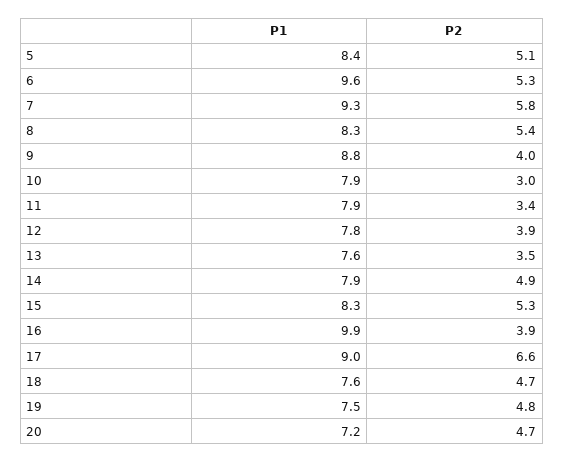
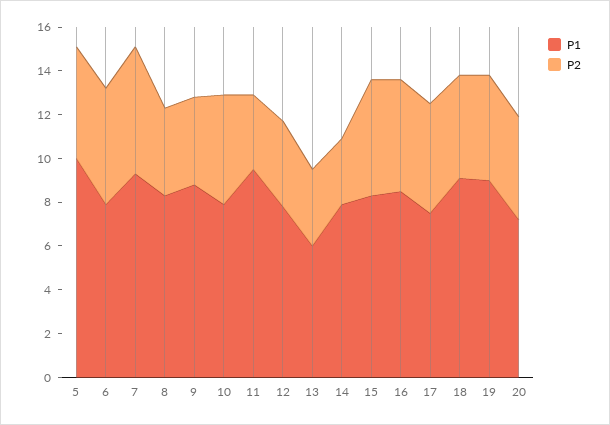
  {
    "P1": {
-     "5": 8.4,
+     "5": 10,
-     "6": 9.6,
+     "6": 8,
      "7": 9.3,
      "8": 8.3,
      "9": 8.8,
      "10": 7.9,
-     "11": 7.9,
+     "11": 9.5,
      "12": 7.8,
-     "13": 7.6,
+     "13": 6,
      "14": 7.9,
      "15": 8.3,
-     "16": 9.9,
+     "16": 8.5,
-     "17": 9,
+     "17": 7.5,
-     "18": 7.6,
+     "18": 9,
-     "19": 7.5,
+     "19": 9,
      "20": 7.2
    },
    "P2": {
      "5": 5.1,
      "6": 5.3,
      "7": 5.8,
-     "8": 5.4,
+     "8": 4,
      "9": 4,
-     "10": 3,
+     "10": 5,
      "11": 3.4,
      "12": 3.9,
      "13": 3.5,
-     "14": 4.9,
+     "14": 3,
      "15": 5.3,
-     "16": 3.9,
+     "16": 5,
-     "17": 6.6,
+     "17": 5,
      "18": 4.7,
      "19": 4.8,
      "20": 4.7
    }
  }

